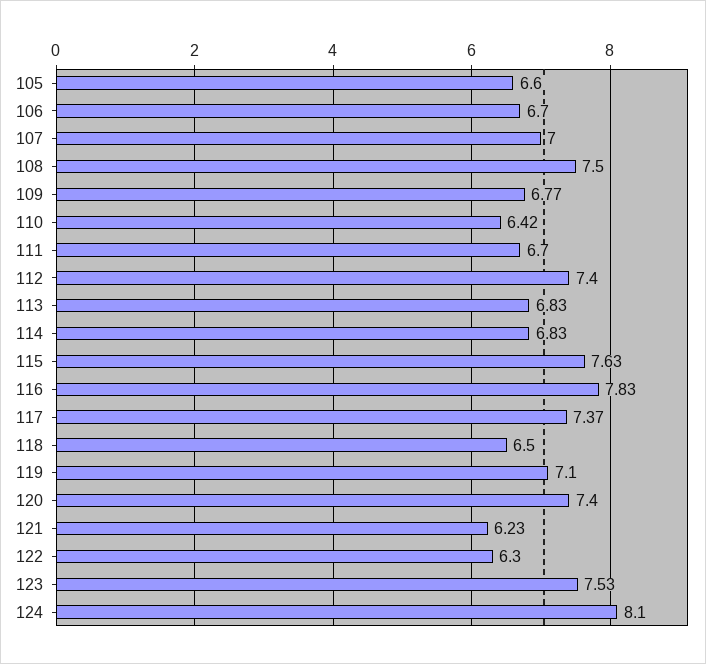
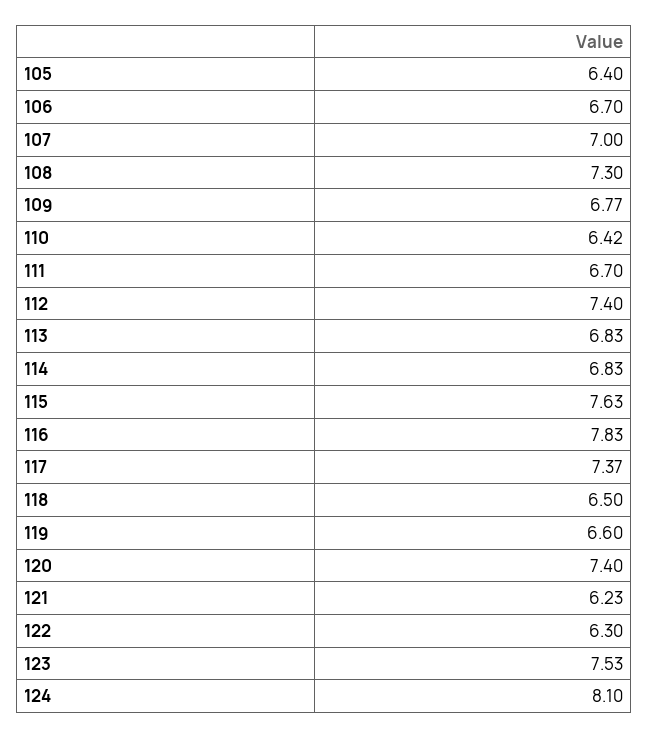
  {
-   "105": 6.6,
+   "105": 6.4,
    "106": 6.7,
    "107": 7,
-   "108": 7.5,
+   "108": 7.3,
    "109": 6.77,
    "110": 6.42,
    "111": 6.7,
    "112": 7.4,
    "113": 6.83,
    "114": 6.83,
    "115": 7.63,
    "116": 7.83,
    "117": 7.37,
    "118": 6.5,
-   "119": 7.1,
+   "119": 6.6,
    "120": 7.4,
    "121": 6.23,
    "122": 6.3,
    "123": 7.53,
    "124": 8.1
  }

